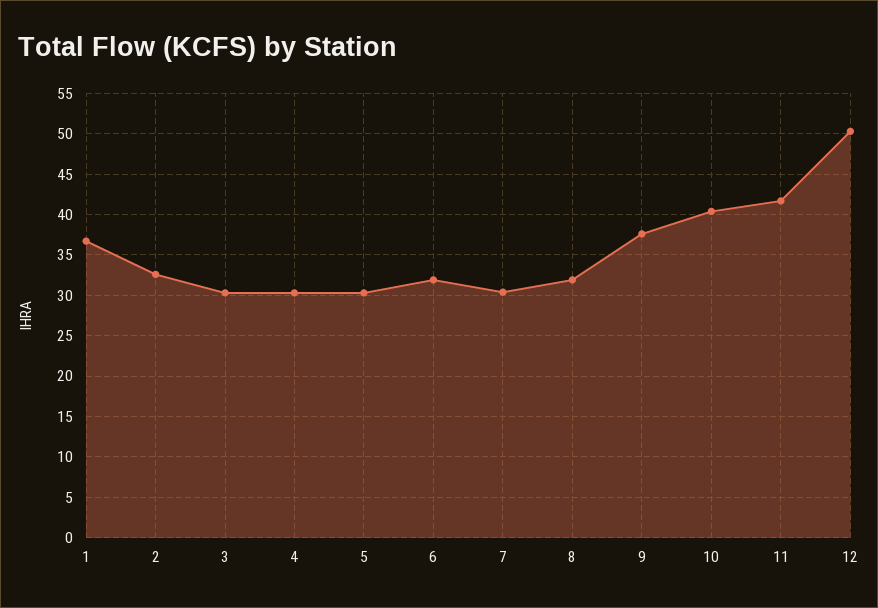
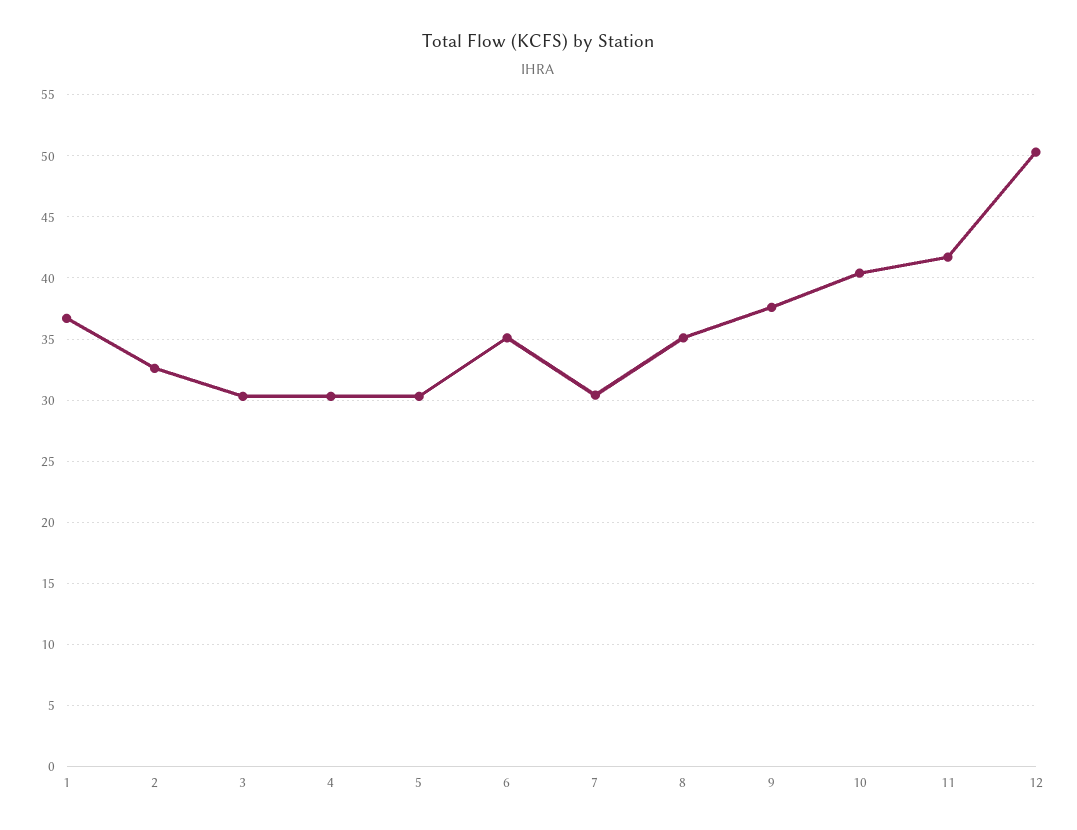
  {
    "1": 36.5,
    "2": 32.5,
    "3": 30.5,
    "4": 30.5,
    "5": 30.5,
-   "6": 32,
+   "6": 35,
    "7": 30.5,
-   "8": 32,
+   "8": 35,
    "9": 37.5,
    "10": 40.5,
    "11": 41.5,
    "12": 50.5
  }

